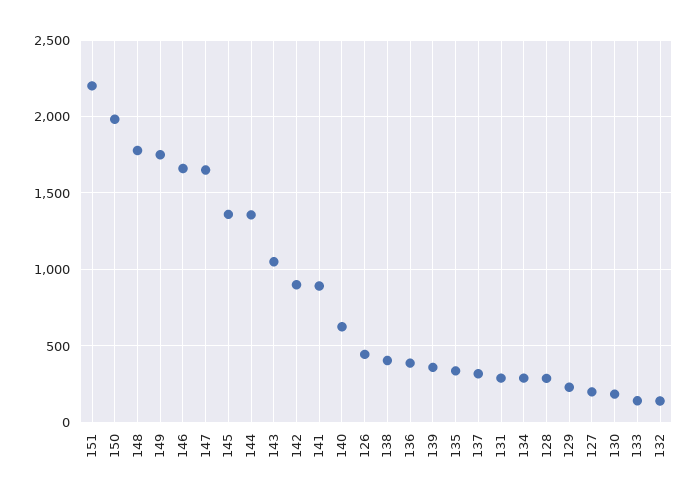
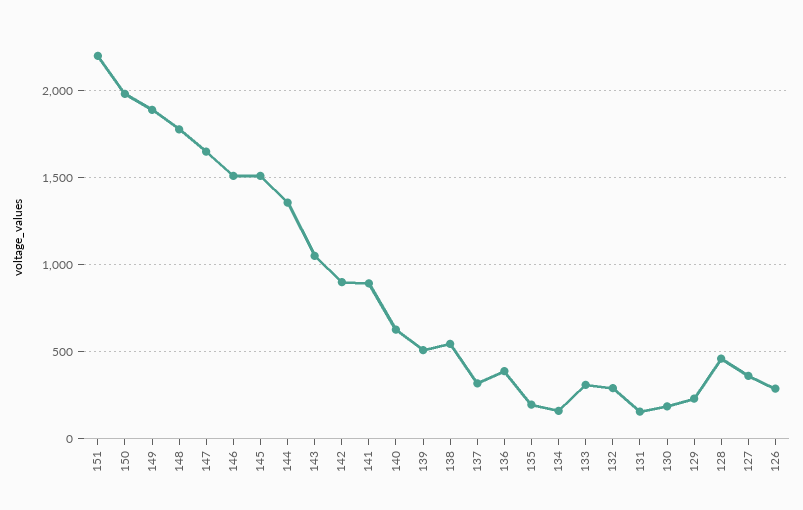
  {
    "151": 2200,
    "150": 2000,
    "148": 1800,
-   "149": 1750,
+   "149": 1900,
-   "146": 1650,
+   "146": 1500,
    "147": 1650,
-   "145": 1350,
+   "145": 1500,
    "144": 1350,
    "143": 1050,
    "142": 900,
    "141": 900,
    "140": 650,
-   "126": 450,
+   "126": 300,
-   "138": 400,
+   "138": 550,
    "136": 400,
-   "139": 350,
+   "139": 500,
-   "135": 350,
+   "135": 200,
    "137": 300,
-   "131": 300,
+   "131": 150,
-   "134": 300,
+   "134": 150,
-   "128": 300,
+   "128": 450,
    "129": 250,
-   "127": 200,
+   "127": 350,
    "130": 200,
-   "133": 150,
+   "133": 300,
-   "132": 150
+   "132": 300
  }

